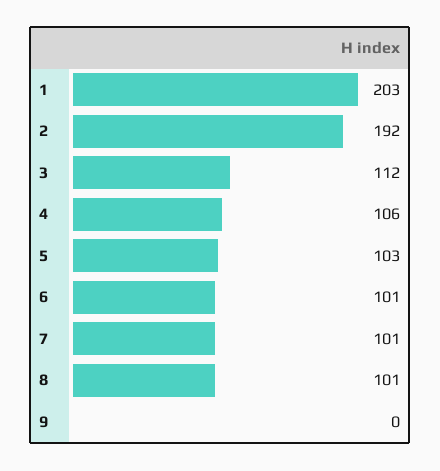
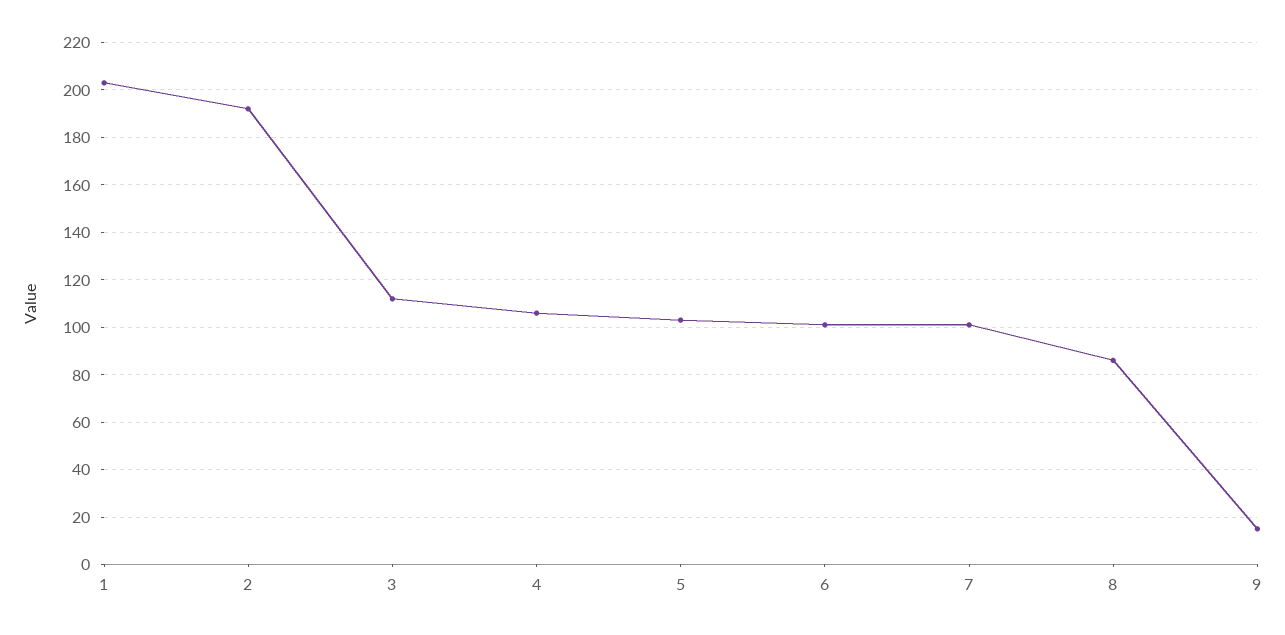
  {
    "1": 203,
    "2": 192,
    "3": 112,
    "4": 106,
    "5": 103,
    "6": 101,
    "7": 101,
-   "8": 101,
+   "8": 85,
-   "9": 0
+   "9": 15
  }

